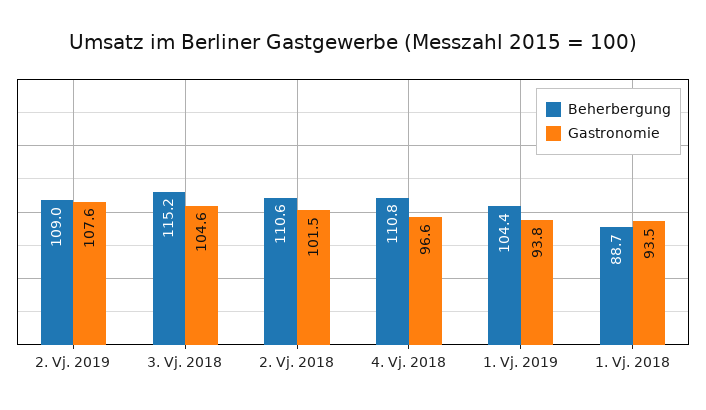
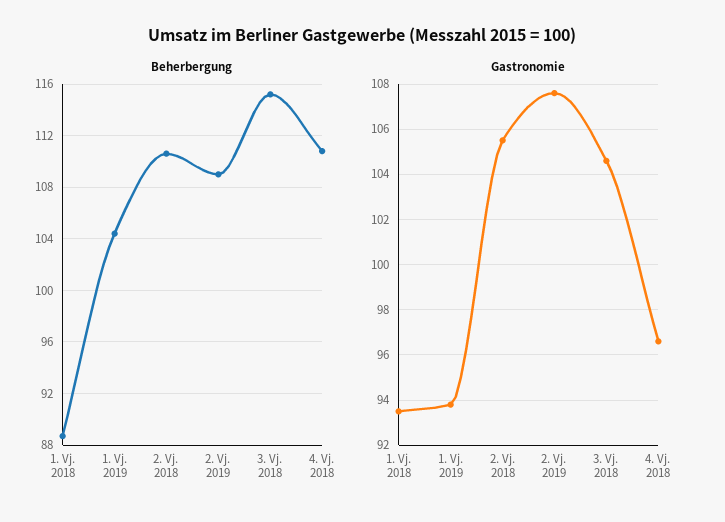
  {
    "Beherbergung": {
      "2. Vj. 2019": 109,
      "3. Vj. 2018": 115.2,
      "2. Vj. 2018": 110.6,
      "4. Vj. 2018": 110.8,
      "1. Vj. 2019": 104.4,
      "1. Vj. 2018": 88.7
    },
    "Gastronomie": {
      "2. Vj. 2019": 107.6,
      "3. Vj. 2018": 104.6,
-     "2. Vj. 2018": 101.5,
+     "2. Vj. 2018": 105.5,
      "4. Vj. 2018": 96.6,
      "1. Vj. 2019": 93.8,
      "1. Vj. 2018": 93.5
    }
  }

